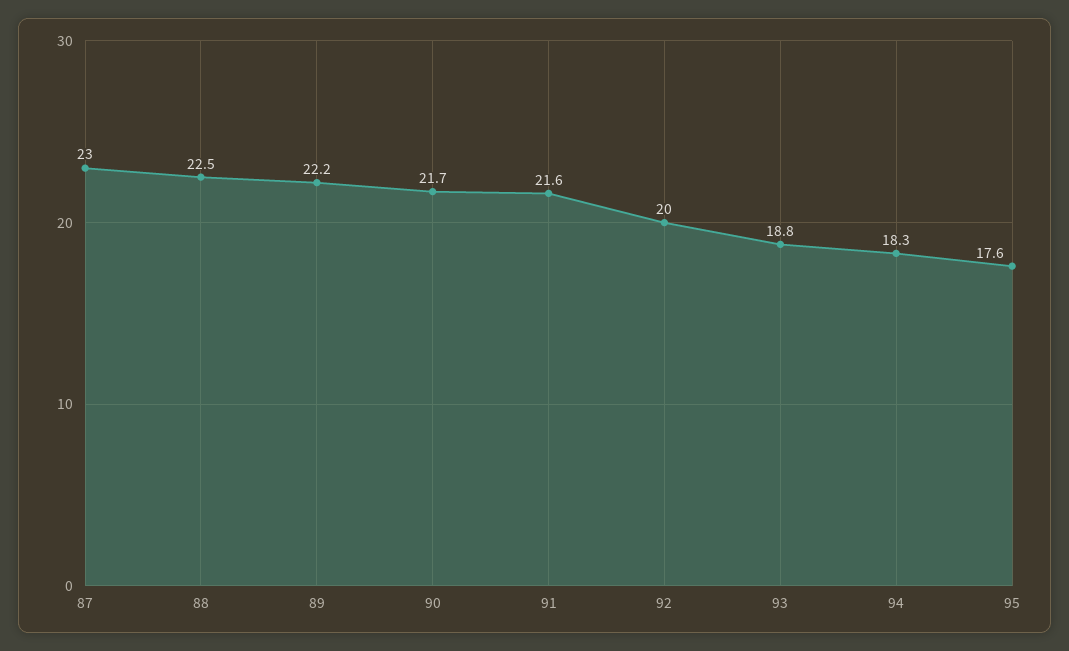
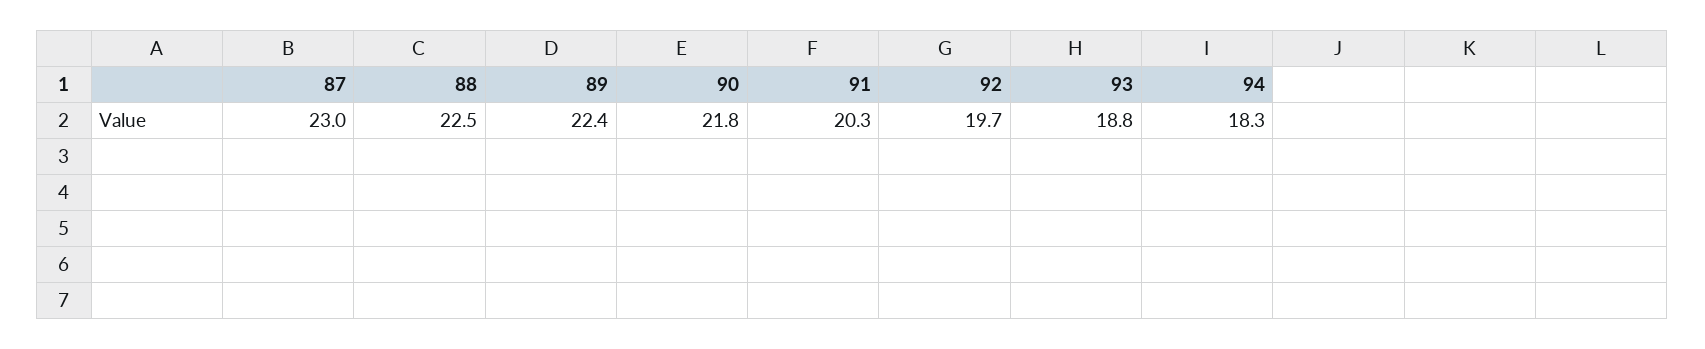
  {
    "87": 23,
    "88": 22.5,
-   "89": 22.2,
+   "89": 22.4,
-   "90": 21.7,
+   "90": 21.8,
-   "91": 21.6,
+   "91": 20.3,
-   "92": 20,
+   "92": 19.7,
    "93": 18.8,
-   "94": 18.3,
+   "94": 18.3
-   "95": 17.6
  }

